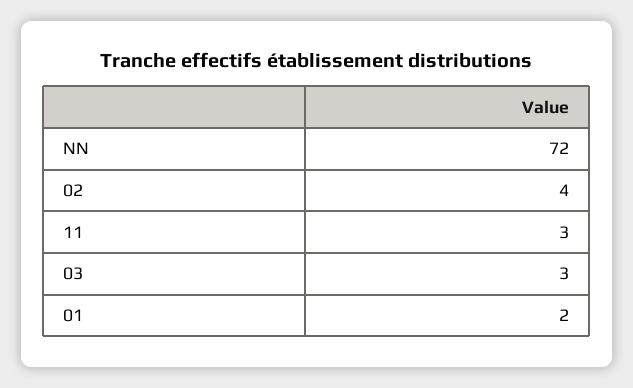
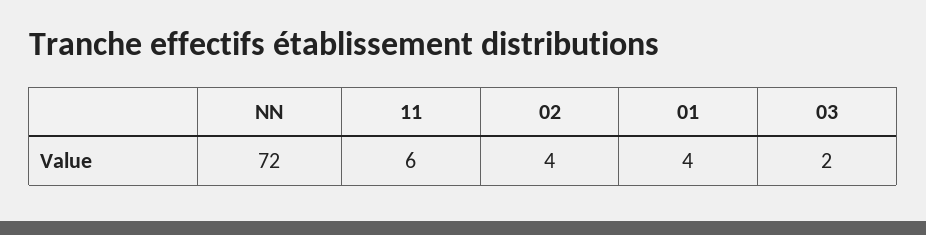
  {
    "NN": 72,
    "02": 4,
-   "11": 3,
+   "11": 6,
-   "03": 3,
+   "03": 2,
-   "01": 2
+   "01": 4
  }

